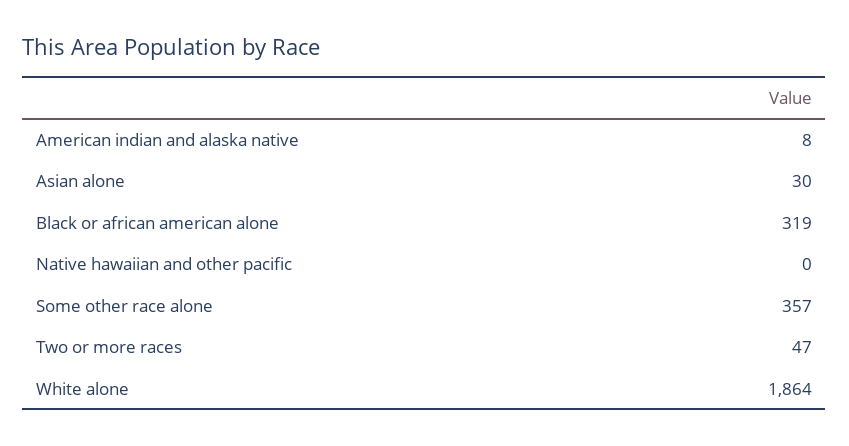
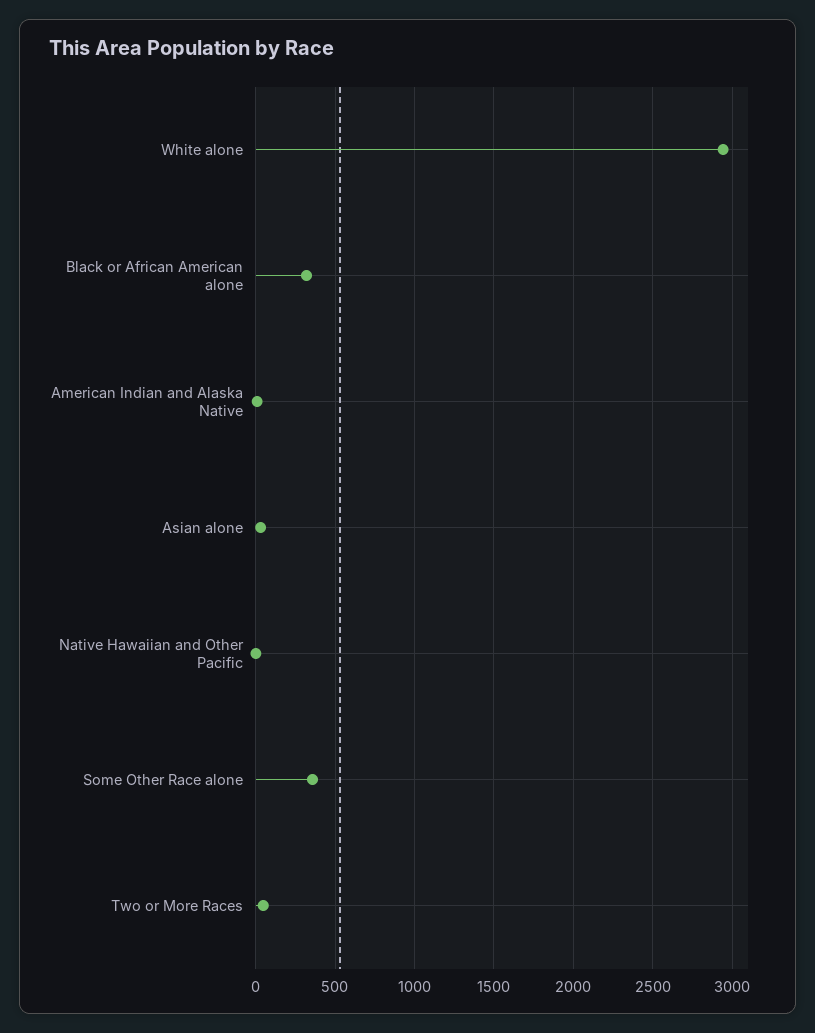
  {
    "American indian and alaska native": 8,
    "Asian alone": 30,
    "Black or african american alone": 319,
    "Native hawaiian and other pacific": 0,
    "Some other race alone": 357,
    "Two or more races": 47,
-   "White alone": 1864
+   "White alone": 2950
  }

